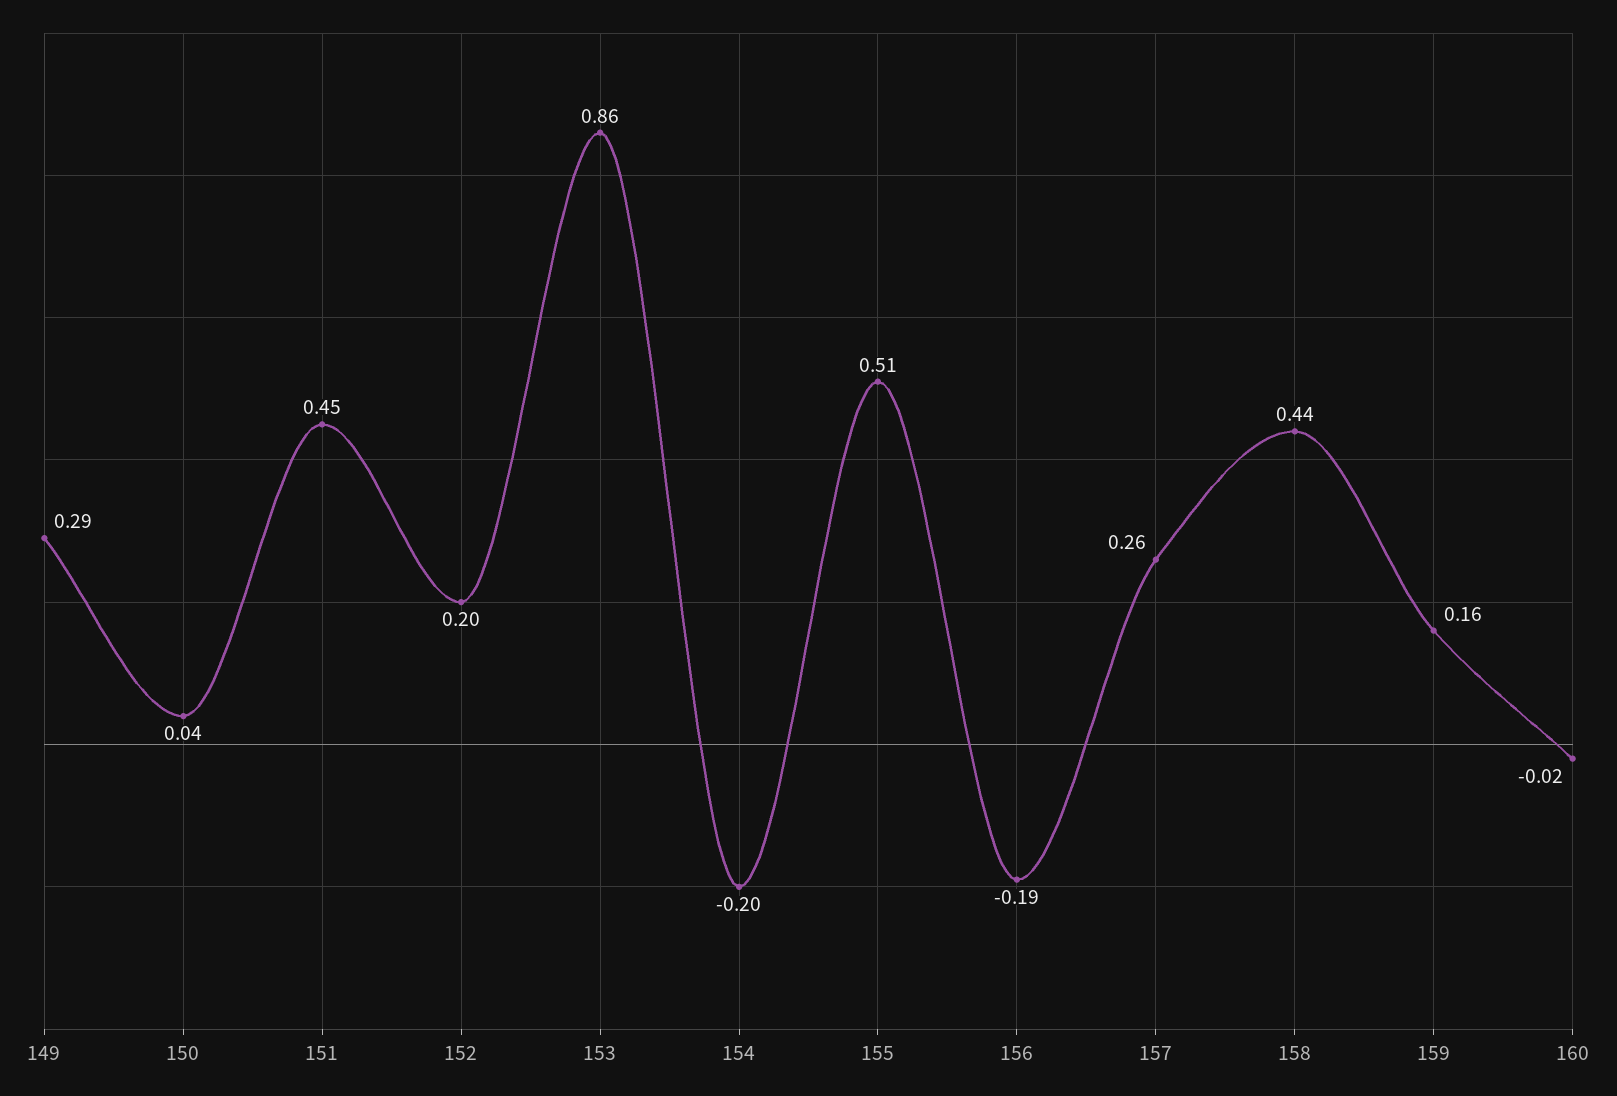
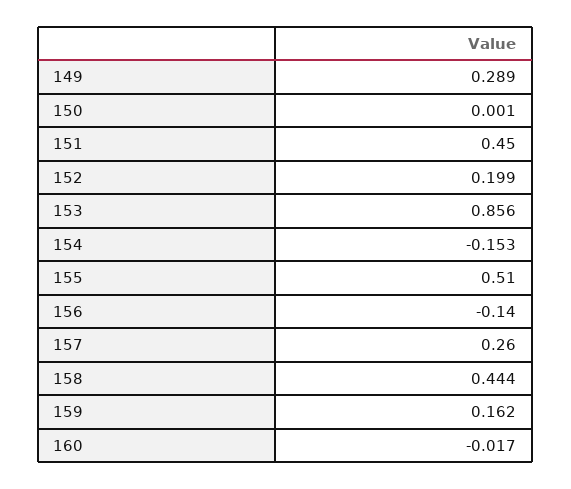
  {
    "149": 0.289,
-   "150": 0.04,
+   "150": 0.001,
    "151": 0.45,
    "152": 0.199,
    "153": 0.856,
-   "154": -0.2,
+   "154": -0.153,
    "155": 0.51,
-   "156": -0.19,
+   "156": -0.14,
    "157": 0.26,
    "158": 0.444,
    "159": 0.162,
    "160": -0.017
  }

